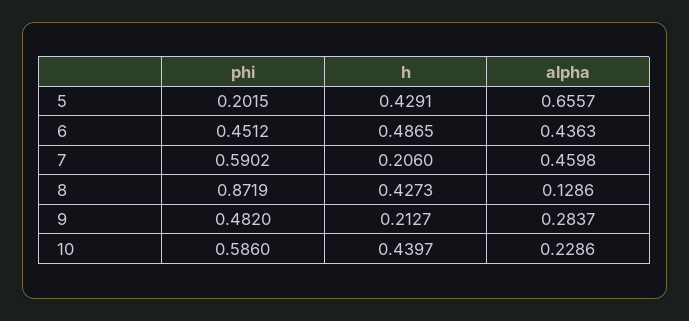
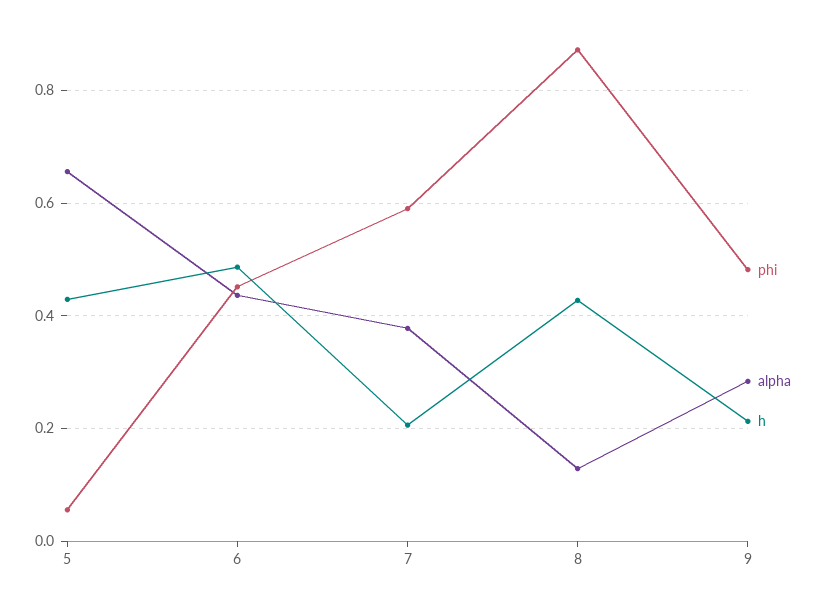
  {
    "phi": {
-     "5": 0.2015,
+     "5": 0.06,
      "6": 0.4512,
      "7": 0.5902,
      "8": 0.8719,
-     "9": 0.482,
+     "9": 0.482
-     "10": 0.586
    },
    "h": {
      "5": 0.4291,
      "6": 0.4865,
      "7": 0.206,
      "8": 0.4273,
-     "9": 0.2127,
+     "9": 0.2127
-     "10": 0.4397
    },
    "alpha": {
      "5": 0.6557,
      "6": 0.4363,
-     "7": 0.4598,
+     "7": 0.38,
      "8": 0.1286,
-     "9": 0.2837,
+     "9": 0.2837
-     "10": 0.2286
    }
  }

